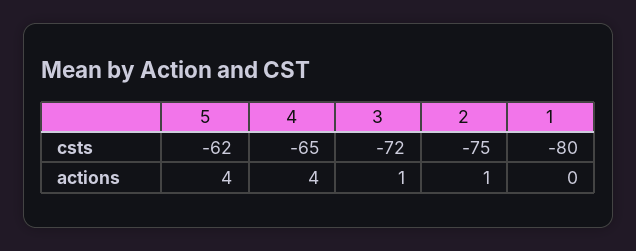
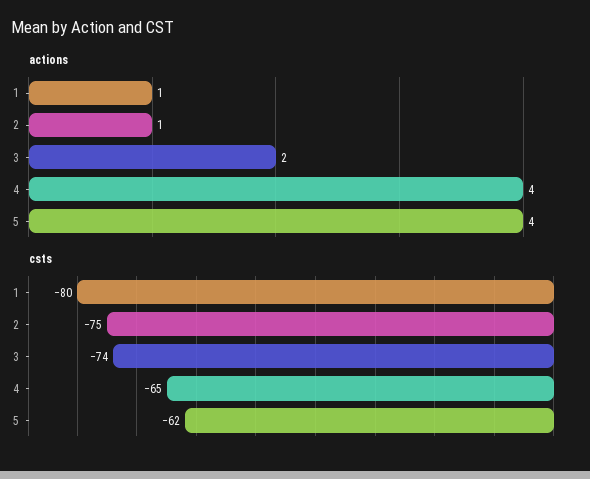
  {
    "csts": {
      "5": -62,
      "4": -65,
-     "3": -72,
+     "3": -74,
      "2": -75,
      "1": -80
    },
    "actions": {
      "5": 4,
      "4": 4,
-     "3": 1,
+     "3": 2,
      "2": 1,
-     "1": 0
+     "1": 1
    }
  }

